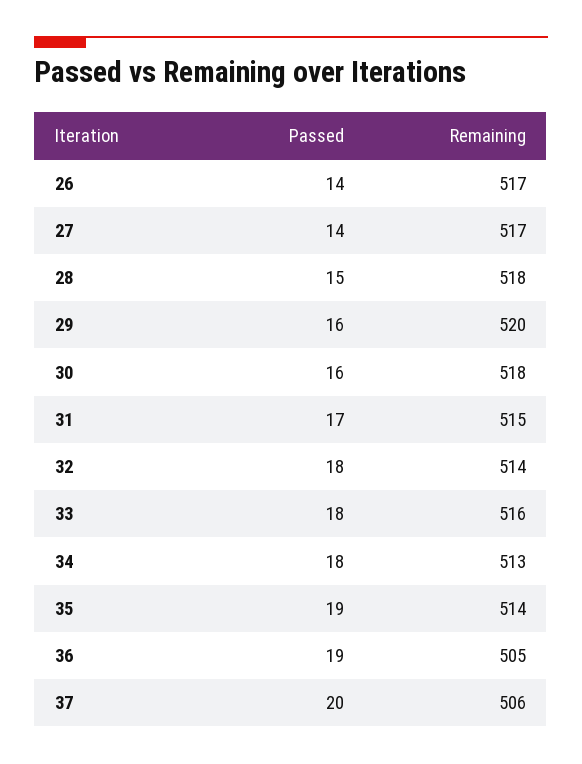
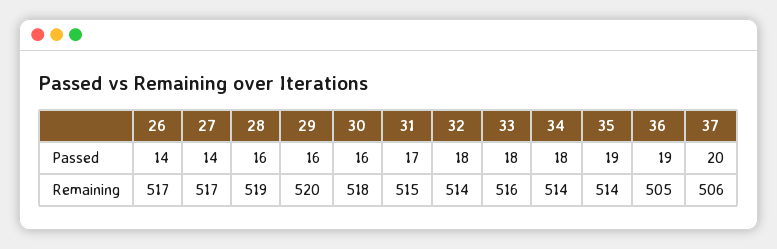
  {
    "Passed": {
      "26": 14,
      "27": 14,
-     "28": 15,
+     "28": 16,
      "29": 16,
      "30": 16,
      "31": 17,
      "32": 18,
      "33": 18,
      "34": 18,
      "35": 19,
      "36": 19,
      "37": 20
    },
    "Remaining": {
      "26": 517,
      "27": 517,
-     "28": 518,
+     "28": 519,
      "29": 520,
      "30": 518,
      "31": 515,
      "32": 514,
      "33": 516,
-     "34": 513,
+     "34": 514,
      "35": 514,
      "36": 505,
      "37": 506
    }
  }

